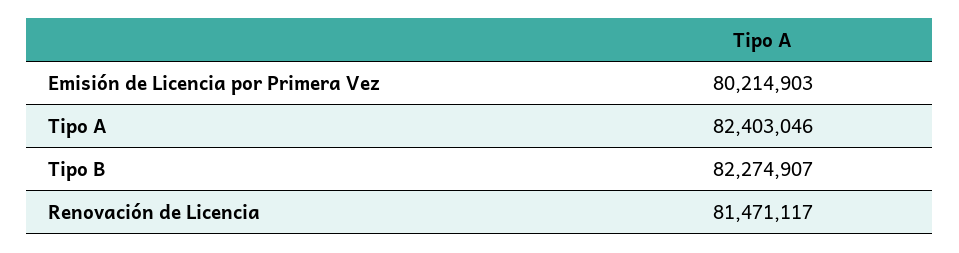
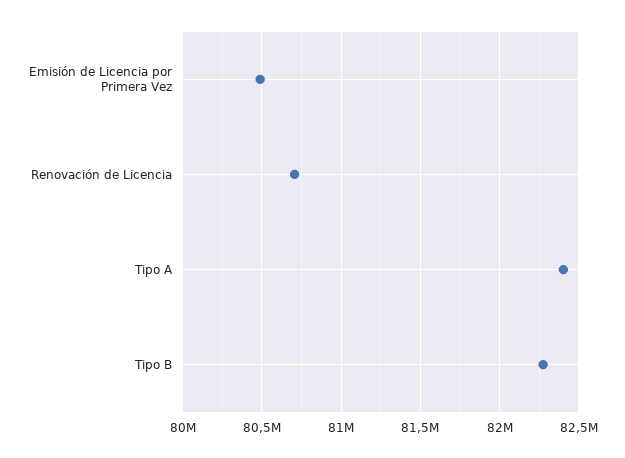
  {
-   "Emisión de Licencia por Primera Vez": 80214903,
+   "Emisión de Licencia por Primera Vez": 80500000,
    "Tipo A": 82403046,
    "Tipo B": 82274907,
-   "Renovación de Licencia": 81471117
+   "Renovación de Licencia": 80700000
  }

